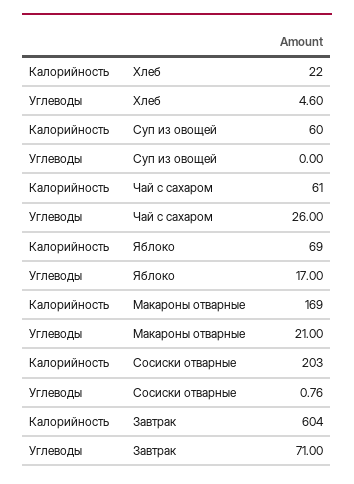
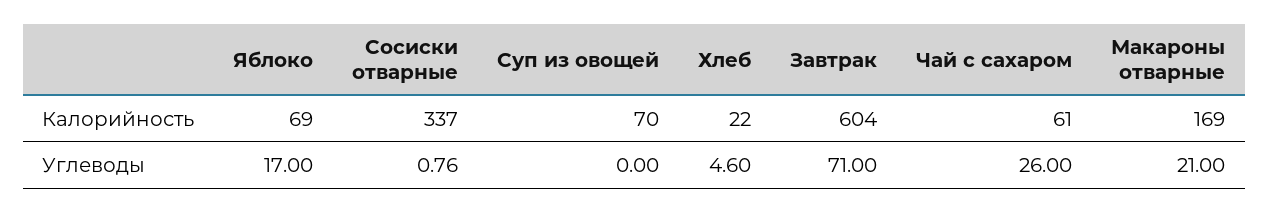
  {
    "Калорийность": {
      "Хлеб": 22,
-     "Суп из овощей": 60,
+     "Суп из овощей": 70,
      "Чай с сахаром": 61,
      "Яблоко": 69,
      "Макароны отварные": 169,
-     "Сосиски отварные": 203,
+     "Сосиски отварные": 337,
      "Завтрак": 604
    },
    "Углеводы": {
      "Хлеб": 4.6,
      "Суп из овощей": 0,
      "Чай с сахаром": 26,
      "Яблоко": 17,
      "Макароны отварные": 21,
      "Сосиски отварные": 0.76,
      "Завтрак": 71
    }
  }

